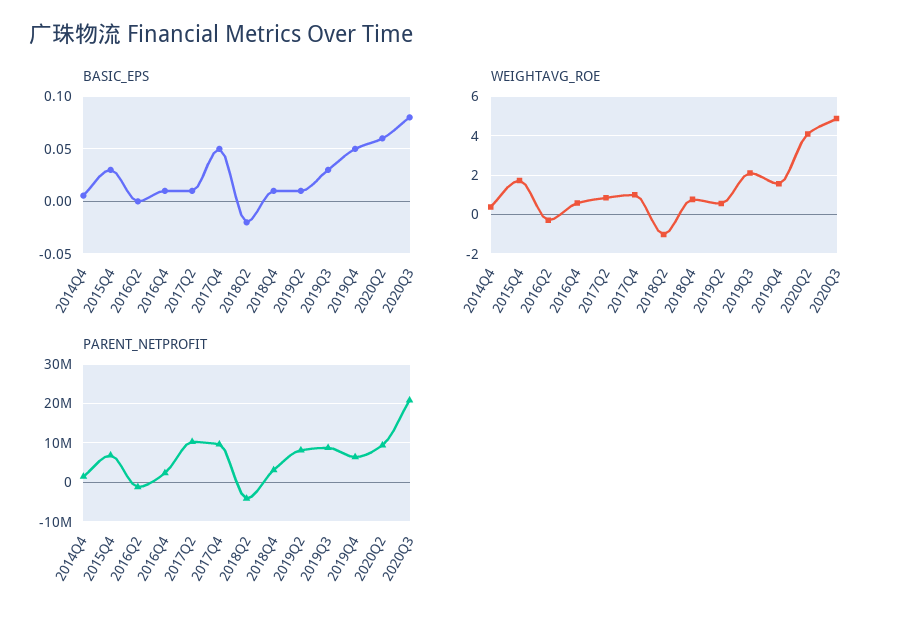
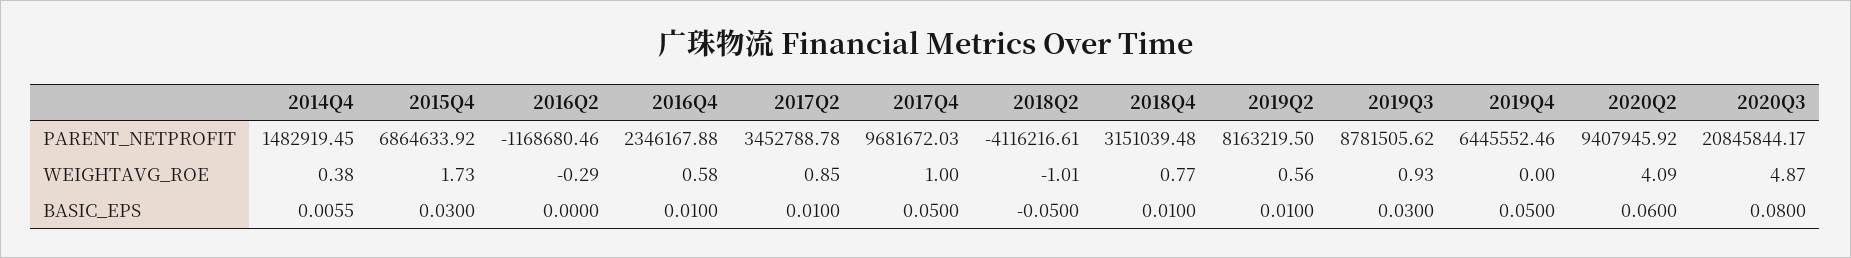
  {
    "BASIC_EPS": {
      "2014Q4": 0.0055,
      "2015Q4": 0.03,
      "2016Q2": 0,
      "2016Q4": 0.01,
      "2017Q2": 0.01,
      "2017Q4": 0.05,
-     "2018Q2": -0.02,
+     "2018Q2": -0.05,
      "2018Q4": 0.01,
      "2019Q2": 0.01,
      "2019Q3": 0.03,
      "2019Q4": 0.05,
      "2020Q2": 0.06,
      "2020Q3": 0.08
    },
    "WEIGHTAVG_ROE": {
      "2014Q4": 0.38,
      "2015Q4": 1.73,
      "2016Q2": -0.29,
      "2016Q4": 0.58,
      "2017Q2": 0.85,
      "2017Q4": 1,
      "2018Q2": -1.01,
      "2018Q4": 0.77,
      "2019Q2": 0.56,
-     "2019Q3": 2,
+     "2019Q3": 0.93,
-     "2019Q4": 1.5,
+     "2019Q4": 0,
      "2020Q2": 4.09,
      "2020Q3": 4.87
    },
    "PARENT_NETPROFIT": {
      "2014Q4": 1482919.45,
      "2015Q4": 6864633.92,
      "2016Q2": -1168680.46,
      "2016Q4": 2346167.88,
-     "2017Q2": 10000000,
+     "2017Q2": 3452788.78,
      "2017Q4": 9681672.03,
      "2018Q2": -4116216.61,
      "2018Q4": 3151039.48,
      "2019Q2": 8163219.5,
      "2019Q3": 8781505.62,
      "2019Q4": 6445552.46,
      "2020Q2": 9407945.92,
      "2020Q3": 20845844.17
    }
  }

